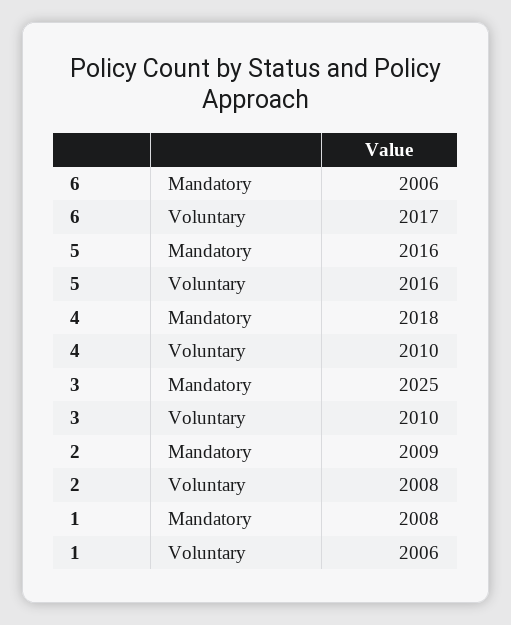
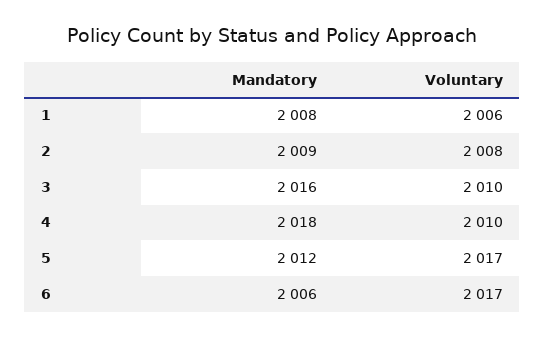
  {
    "6": {
      "Mandatory": 2006,
      "Voluntary": 2017
    },
    "5": {
-     "Mandatory": 2016,
+     "Mandatory": 2012,
-     "Voluntary": 2016
+     "Voluntary": 2017
    },
    "4": {
      "Mandatory": 2018,
      "Voluntary": 2010
    },
    "3": {
-     "Mandatory": 2025,
+     "Mandatory": 2016,
      "Voluntary": 2010
    },
    "2": {
      "Mandatory": 2009,
      "Voluntary": 2008
    },
    "1": {
      "Mandatory": 2008,
      "Voluntary": 2006
    }
  }

